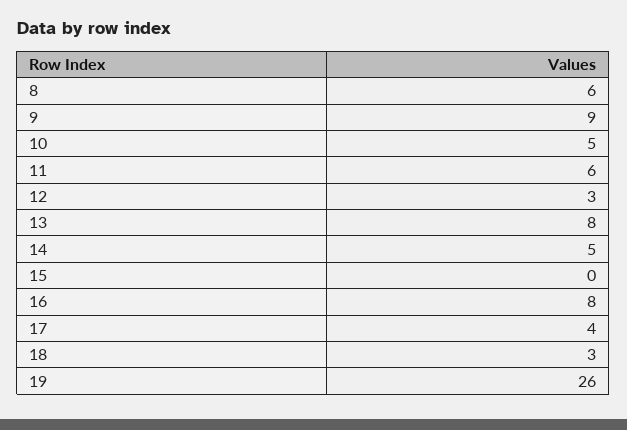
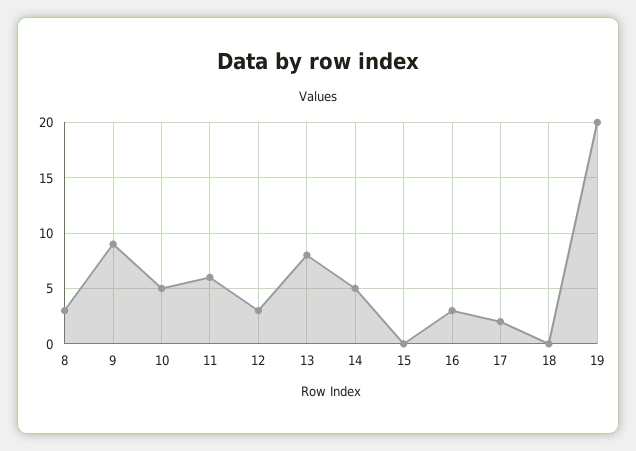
  {
-   "8": 6,
+   "8": 3,
    "9": 9,
    "10": 5,
    "11": 6,
    "12": 3,
    "13": 8,
    "14": 5,
    "15": 0,
-   "16": 8,
+   "16": 3,
-   "17": 4,
+   "17": 2,
-   "18": 3,
+   "18": 0,
-   "19": 26
+   "19": 20
  }

